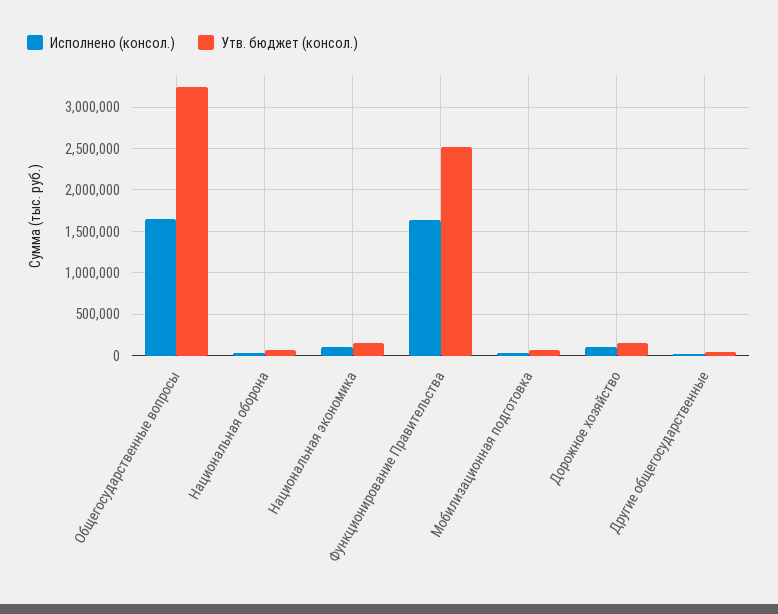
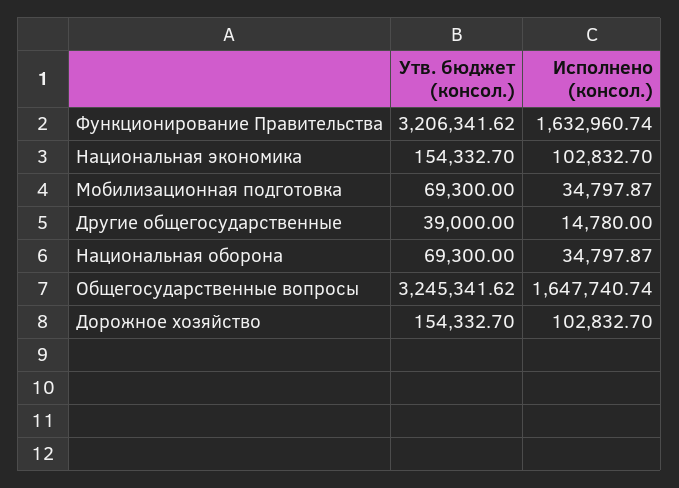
  {
    "Исполнено (консол.)": {
      "Общегосударственные вопросы": 1647740.74,
      "Национальная оборона": 34797.87,
      "Национальная экономика": 102832.7,
      "Функционирование Правительства": 1632960.74,
      "Мобилизационная подготовка": 34797.87,
      "Дорожное хозяйство": 102832.7,
      "Другие общегосударственные": 14780
    },
    "Утв. бюджет (консол.)": {
      "Общегосударственные вопросы": 3245341.62,
      "Национальная оборона": 69300,
      "Национальная экономика": 154332.7,
-     "Функционирование Правительства": 2500000,
+     "Функционирование Правительства": 3206341.62,
      "Мобилизационная подготовка": 69300,
      "Дорожное хозяйство": 154332.7,
      "Другие общегосударственные": 39000
    }
  }

